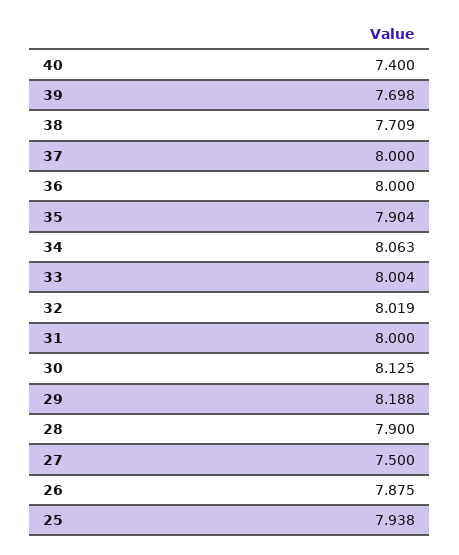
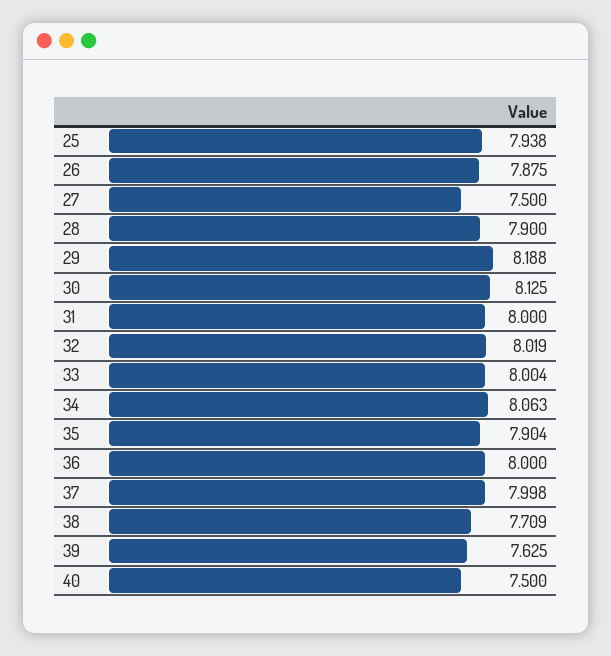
  {
-   "40": 7.4,
+   "40": 7.5,
-   "39": 7.698,
+   "39": 7.625,
    "38": 7.709,
-   "37": 8,
+   "37": 7.998,
    "36": 8,
    "35": 7.904,
    "34": 8.063,
    "33": 8.004,
    "32": 8.019,
    "31": 8,
    "30": 8.125,
    "29": 8.188,
    "28": 7.9,
    "27": 7.5,
    "26": 7.875,
    "25": 7.938
  }

